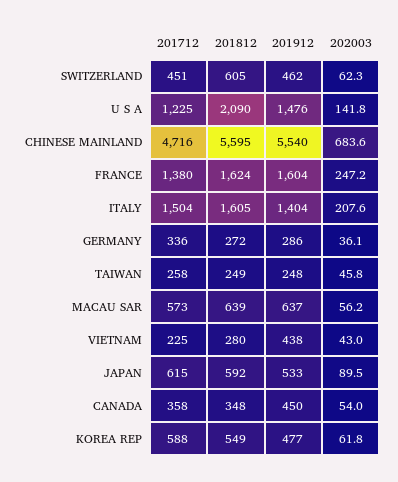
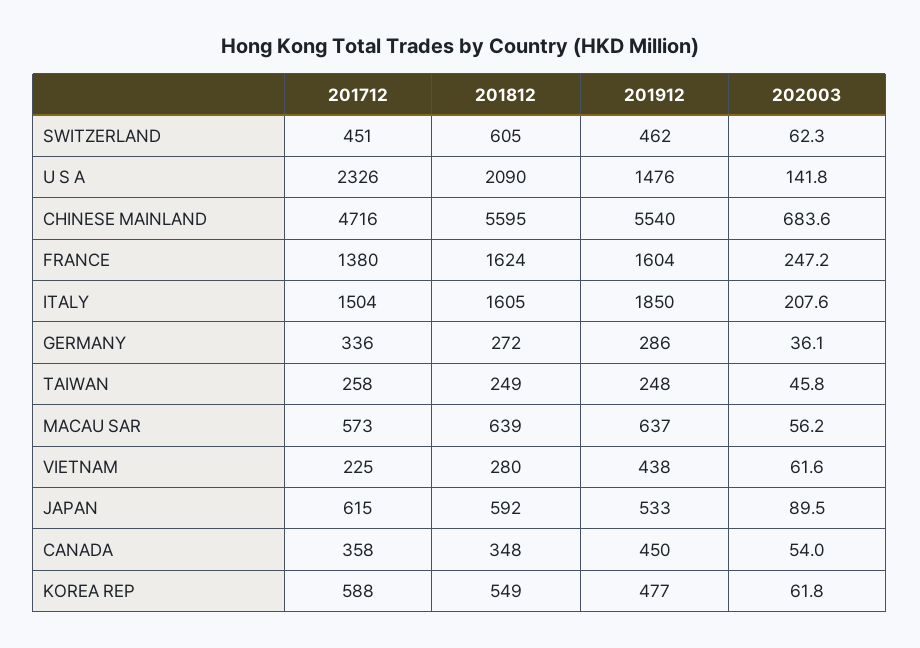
  {
    "201712": {
      "SWITZERLAND": 451,
-     "U S A": 1225,
+     "U S A": 2326,
      "CHINESE MAINLAND": 4716,
      "FRANCE": 1380,
      "ITALY": 1504,
      "GERMANY": 336,
      "TAIWAN": 258,
      "MACAU SAR": 573,
      "VIETNAM": 225,
      "JAPAN": 615,
      "CANADA": 358,
      "KOREA REP": 588
    },
    "201812": {
      "SWITZERLAND": 605,
      "U S A": 2090,
      "CHINESE MAINLAND": 5595,
      "FRANCE": 1624,
      "ITALY": 1605,
      "GERMANY": 272,
      "TAIWAN": 249,
      "MACAU SAR": 639,
      "VIETNAM": 280,
      "JAPAN": 592,
      "CANADA": 348,
      "KOREA REP": 549
    },
    "201912": {
      "SWITZERLAND": 462,
      "U S A": 1476,
      "CHINESE MAINLAND": 5540,
      "FRANCE": 1604,
-     "ITALY": 1404,
+     "ITALY": 1850,
      "GERMANY": 286,
      "TAIWAN": 248,
      "MACAU SAR": 637,
      "VIETNAM": 438,
      "JAPAN": 533,
      "CANADA": 450,
      "KOREA REP": 477
    },
    "202003": {
      "SWITZERLAND": 62.3,
      "U S A": 141.8,
      "CHINESE MAINLAND": 683.6,
      "FRANCE": 247.2,
      "ITALY": 207.6,
      "GERMANY": 36.1,
      "TAIWAN": 45.8,
      "MACAU SAR": 56.2,
-     "VIETNAM": 43,
+     "VIETNAM": 61.6,
      "JAPAN": 89.5,
      "CANADA": 54,
      "KOREA REP": 61.8
    }
  }

